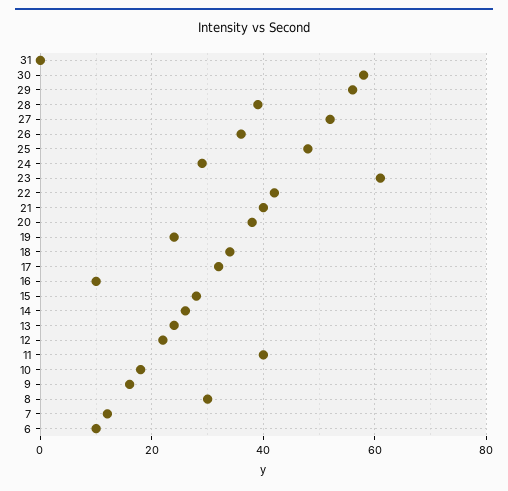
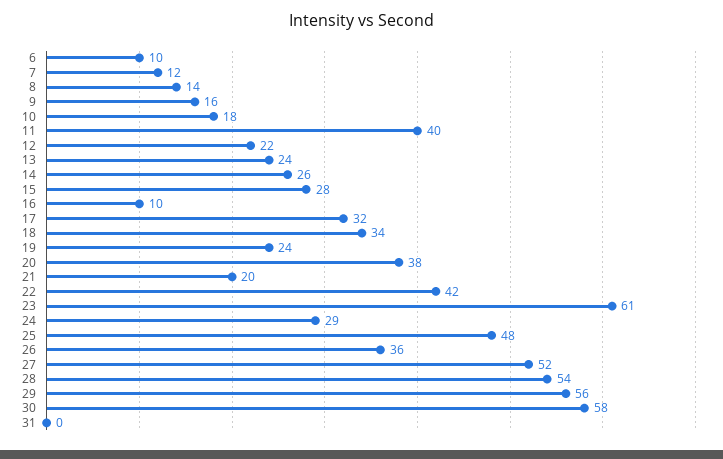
  {
    "31": 0,
    "30": 58,
    "29": 56,
-   "28": 40,
+   "28": 54,
    "27": 52,
    "26": 36,
    "25": 48,
    "24": 29,
    "23": 61,
    "22": 42,
-   "21": 40,
+   "21": 20,
    "20": 38,
    "19": 24,
    "18": 34,
    "17": 32,
    "16": 10,
    "15": 28,
    "14": 26,
    "13": 24,
    "12": 22,
    "11": 40,
    "10": 18,
    "9": 16,
-   "8": 30,
+   "8": 14,
    "7": 12,
    "6": 10
  }

